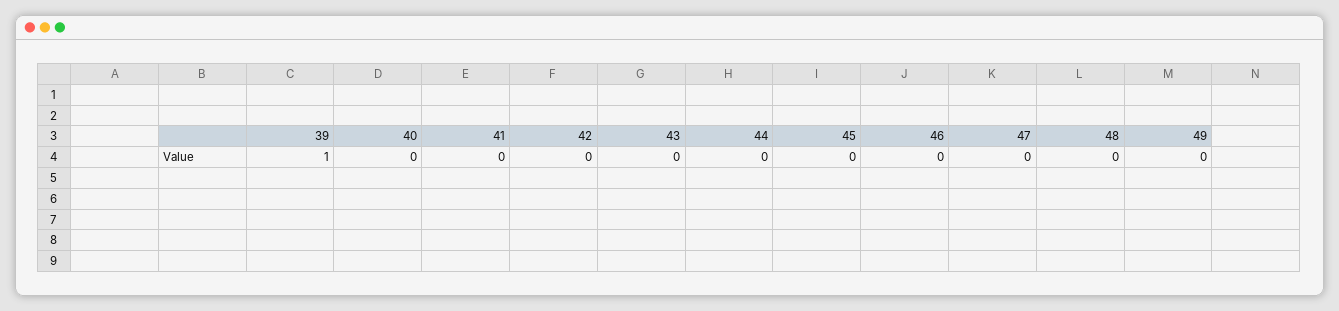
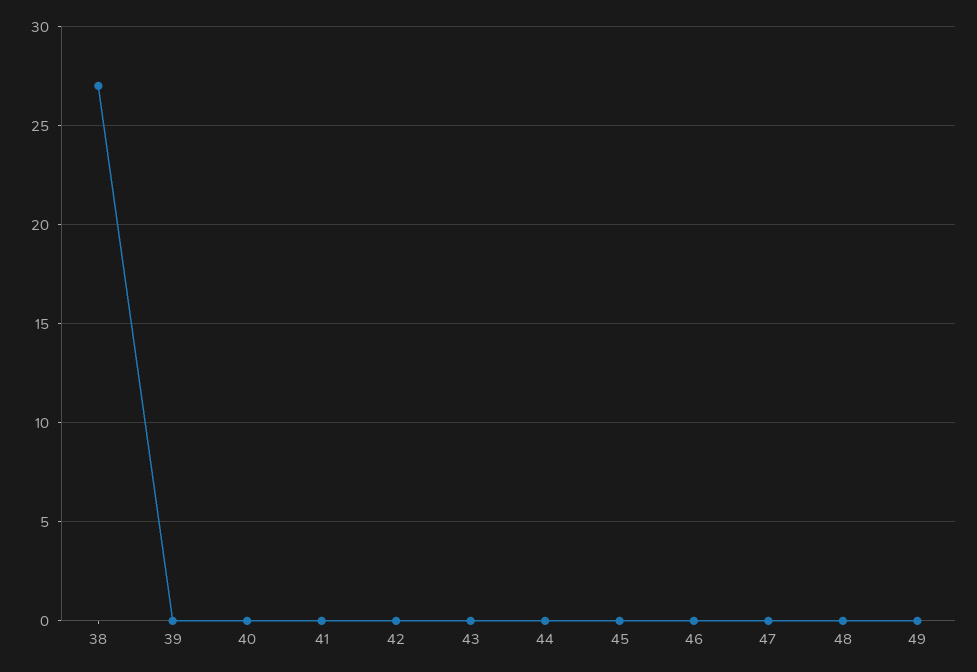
  {
-   "39": 1,
+   "39": 0,
    "40": 0,
    "41": 0,
    "42": 0,
    "43": 0,
    "44": 0,
    "45": 0,
    "46": 0,
    "47": 0,
    "48": 0,
-   "49": 0
+   "49": 0,
+   "38": 27
  }

